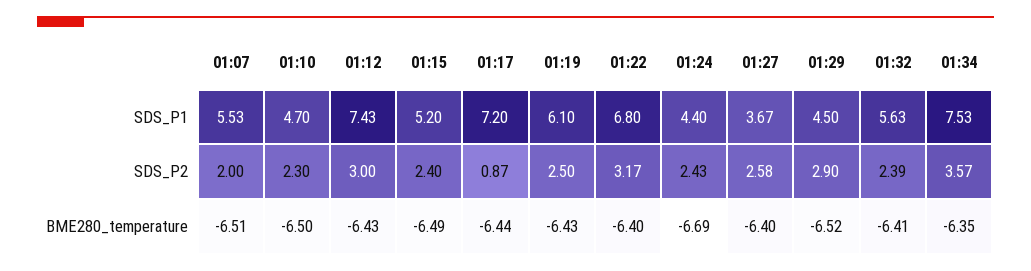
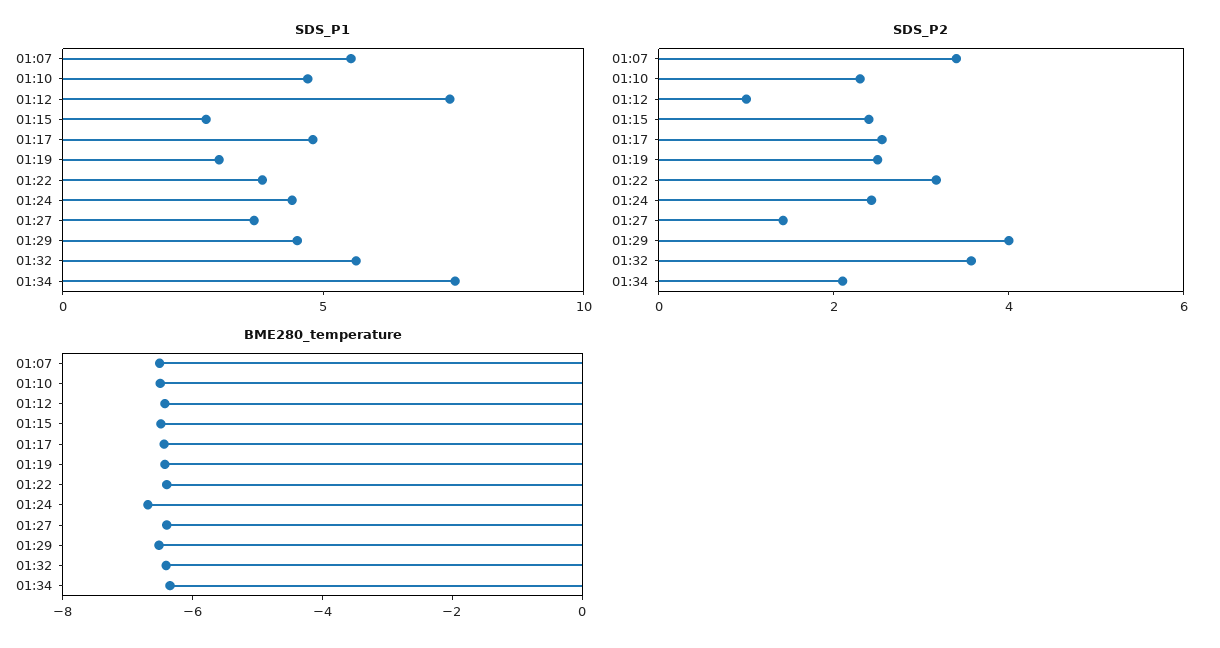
  {
    "SDS_P1": {
      "01:07": 5.53,
      "01:10": 4.7,
      "01:12": 7.43,
-     "01:15": 5.2,
+     "01:15": 3,
-     "01:17": 7.2,
+     "01:17": 5,
-     "01:19": 6.1,
+     "01:19": 3,
-     "01:22": 6.8,
+     "01:22": 4,
      "01:24": 4.4,
      "01:27": 3.67,
      "01:29": 4.5,
      "01:32": 5.63,
      "01:34": 7.53
    },
    "SDS_P2": {
-     "01:07": 2,
+     "01:07": 3.5,
      "01:10": 2.3,
-     "01:12": 3,
+     "01:12": 1,
      "01:15": 2.4,
-     "01:17": 0.87,
+     "01:17": 2.5,
      "01:19": 2.5,
      "01:22": 3.17,
      "01:24": 2.43,
-     "01:27": 2.58,
+     "01:27": 1.5,
-     "01:29": 2.9,
+     "01:29": 4,
-     "01:32": 2.39,
+     "01:32": 3.5,
-     "01:34": 3.57
+     "01:34": 2
    },
    "BME280_temperature": {
      "01:07": -6.51,
      "01:10": -6.5,
      "01:12": -6.43,
      "01:15": -6.49,
      "01:17": -6.44,
      "01:19": -6.43,
      "01:22": -6.4,
      "01:24": -6.69,
      "01:27": -6.4,
      "01:29": -6.52,
      "01:32": -6.41,
      "01:34": -6.35
    }
  }

